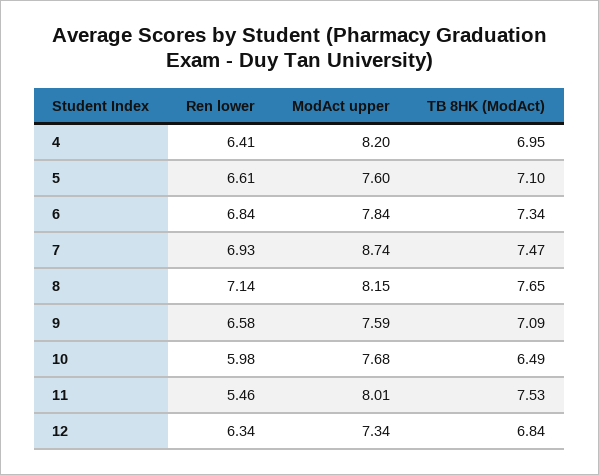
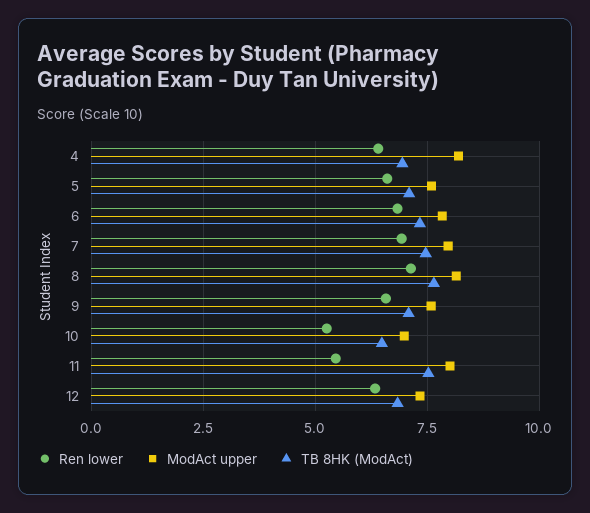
  {
    "Ren lower": {
      "4": 6.41,
      "5": 6.61,
      "6": 6.84,
      "7": 6.93,
      "8": 7.14,
      "9": 6.58,
-     "10": 5.98,
+     "10": 5.25,
      "11": 5.46,
      "12": 6.34
    },
    "ModAct upper": {
      "4": 8.2,
      "5": 7.6,
      "6": 7.84,
-     "7": 8.74,
+     "7": 8,
      "8": 8.15,
      "9": 7.59,
-     "10": 7.68,
+     "10": 7,
      "11": 8.01,
      "12": 7.34
    },
    "TB 8HK (ModAct)": {
      "4": 6.95,
      "5": 7.1,
      "6": 7.34,
      "7": 7.47,
      "8": 7.65,
      "9": 7.09,
      "10": 6.49,
      "11": 7.53,
      "12": 6.84
    }
  }

